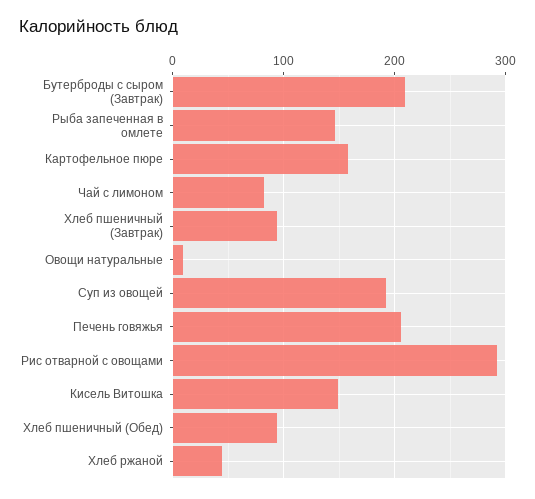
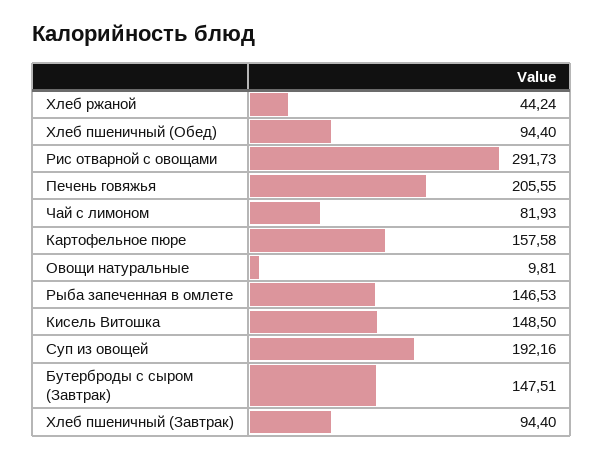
  {
-   "Бутерброды с сыром (Завтрак)": 210,
+   "Бутерброды с сыром (Завтрак)": 147.51,
    "Рыба запеченная в омлете": 146.53,
    "Картофельное пюре": 157.58,
    "Чай с лимоном": 81.93,
    "Хлеб пшеничный (Завтрак)": 94.4,
    "Овощи натуральные": 9.81,
    "Суп из овощей": 192.16,
    "Печень говяжья": 205.55,
    "Рис отварной с овощами": 291.73,
    "Кисель Витошка": 148.5,
    "Хлеб пшеничный (Обед)": 94.4,
    "Хлеб ржаной": 44.24
  }

